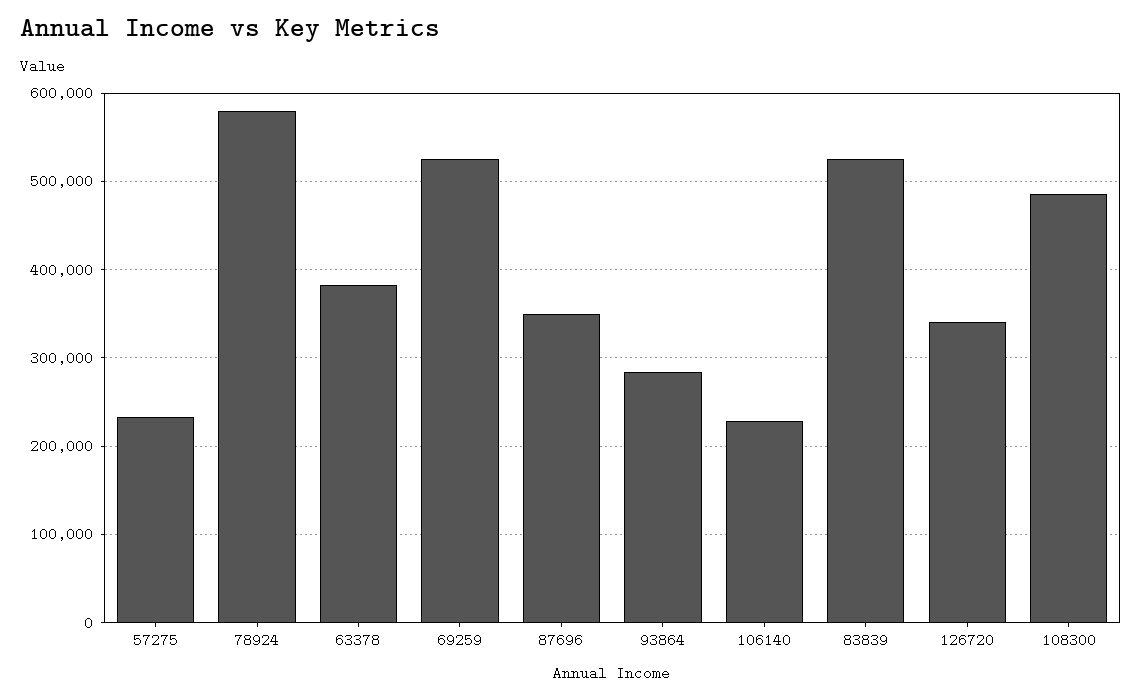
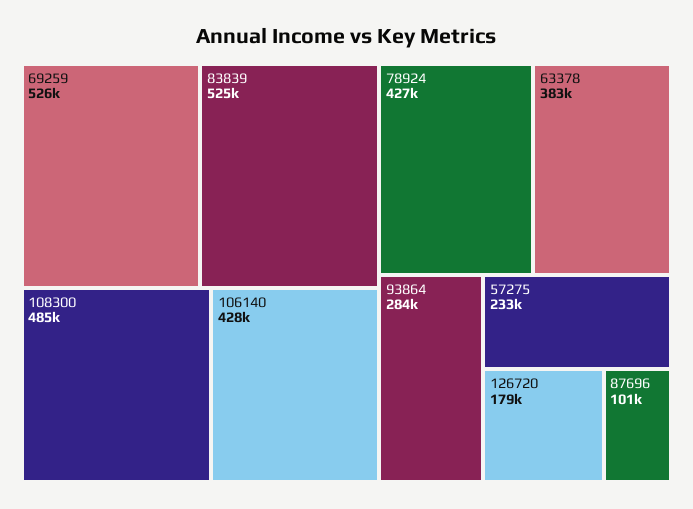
  {
    "57275": 233000,
-   "78924": 580000,
+   "78924": 427000,
    "63378": 383000,
    "69259": 526000,
-   "87696": 350000,
+   "87696": 101000,
    "93864": 284000,
-   "106140": 230000,
+   "106140": 428000,
    "83839": 525000,
-   "126720": 340000,
+   "126720": 179000,
    "108300": 485000
  }

